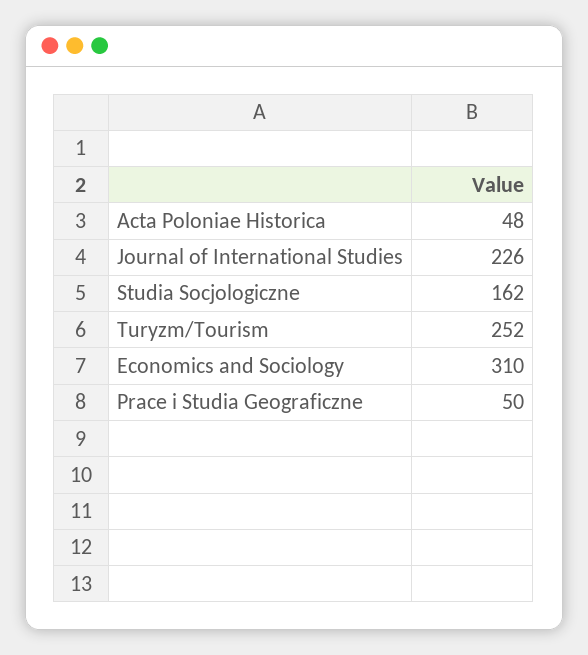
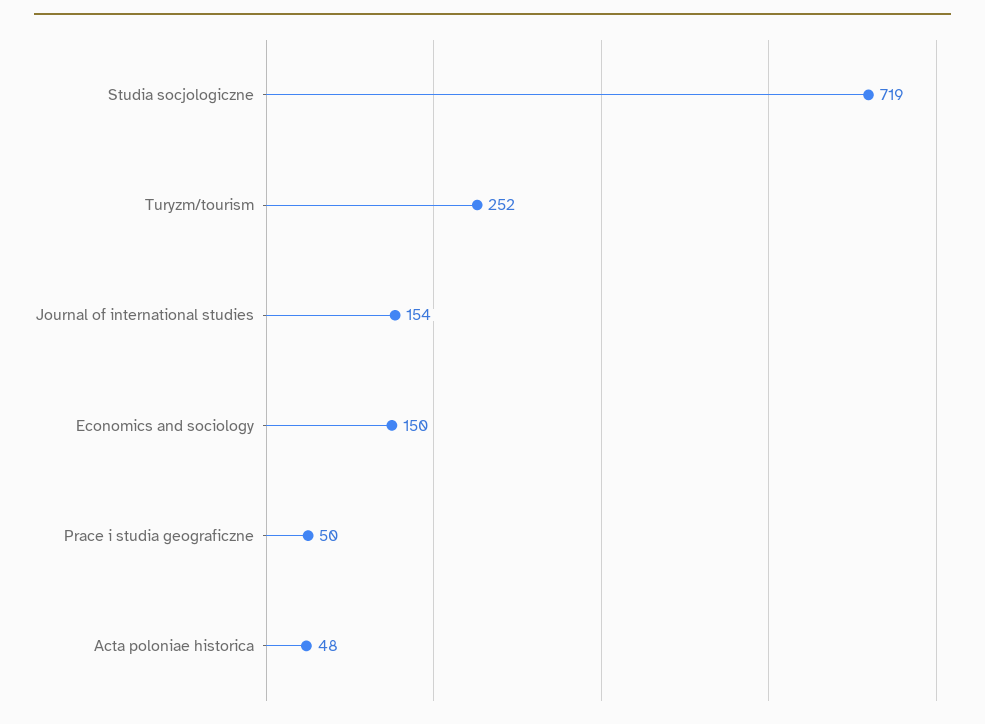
  {
    "Acta Poloniae Historica": 48,
-   "Journal of International Studies": 226,
+   "Journal of International Studies": 154,
-   "Studia Socjologiczne": 162,
+   "Studia Socjologiczne": 719,
    "Turyzm/Tourism": 252,
-   "Economics and Sociology": 310,
+   "Economics and Sociology": 150,
    "Prace i Studia Geograficzne": 50
  }

